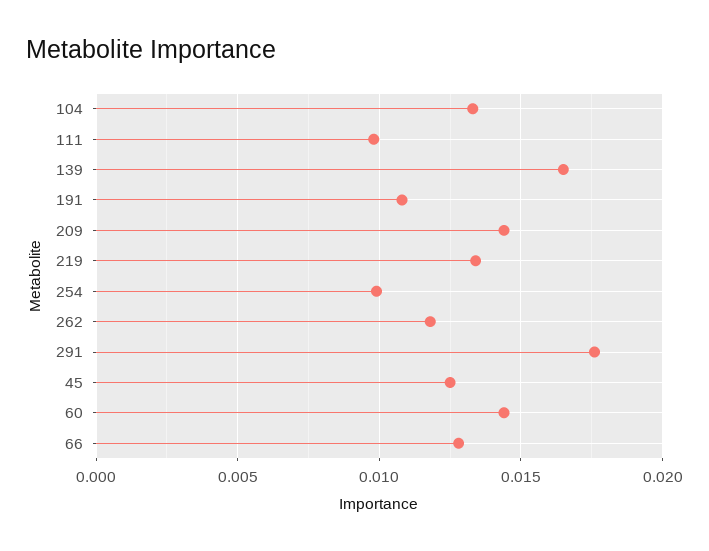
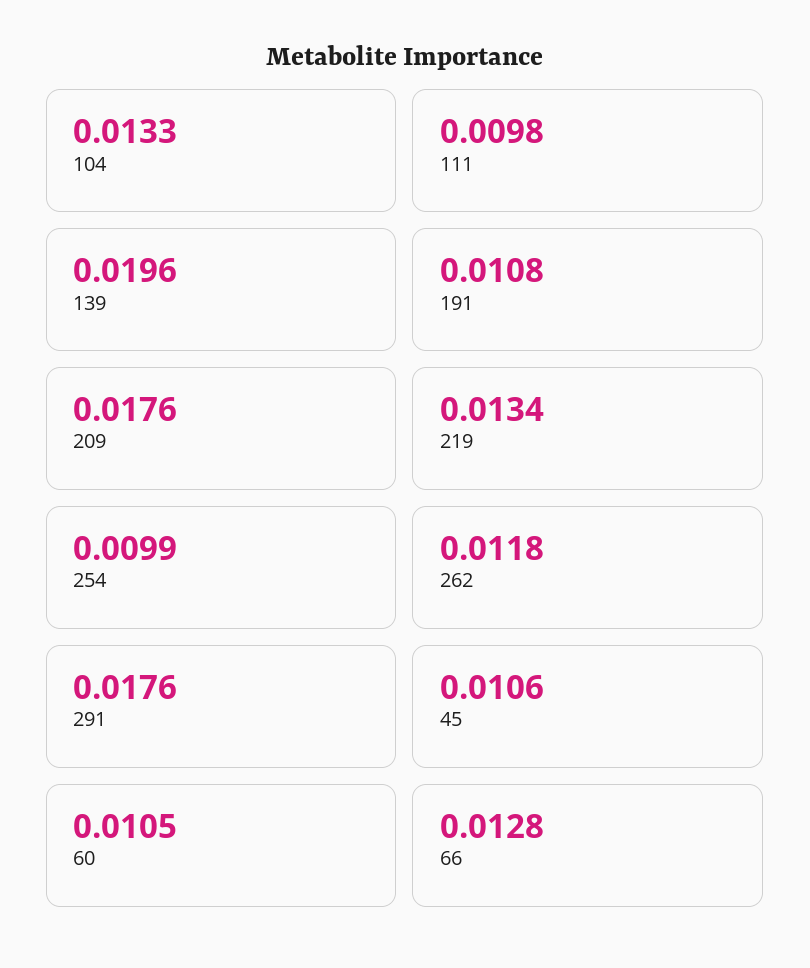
  {
    "104": 0.0133,
    "111": 0.0098,
-   "139": 0.0165,
+   "139": 0.0196,
    "191": 0.0108,
-   "209": 0.0145,
+   "209": 0.0176,
    "219": 0.0134,
    "254": 0.0099,
    "262": 0.0118,
    "291": 0.0176,
-   "45": 0.0125,
+   "45": 0.0106,
-   "60": 0.0145,
+   "60": 0.0105,
    "66": 0.0128
  }

